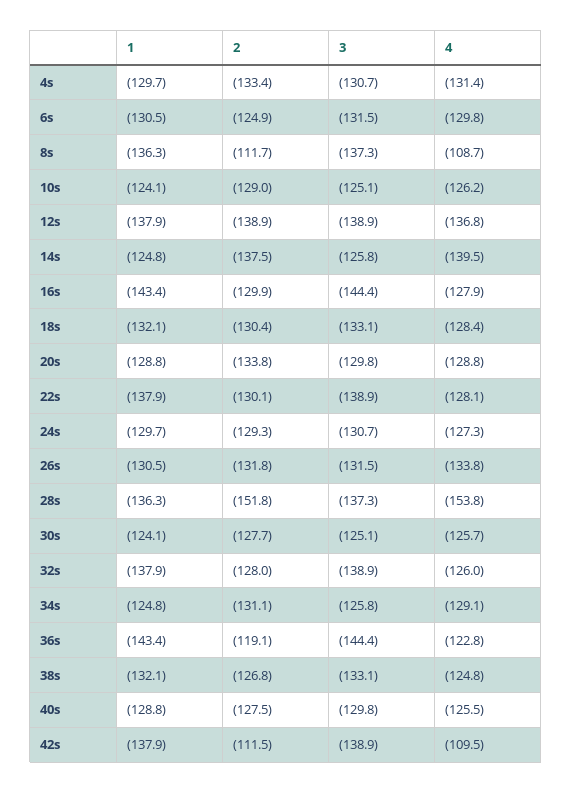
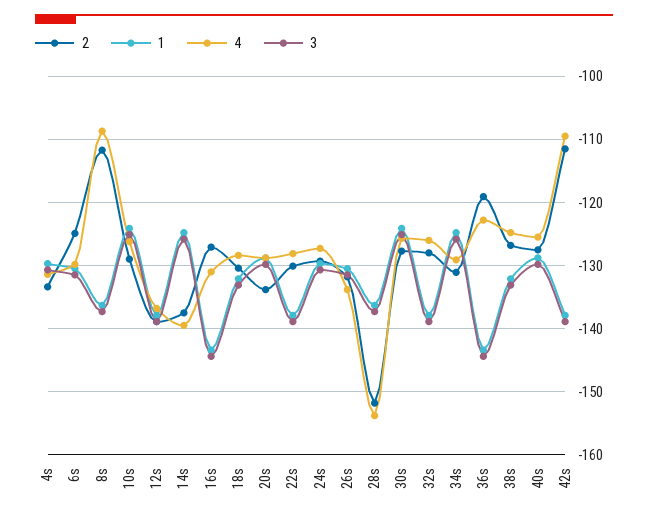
  {
    "1": {
      "4s": -129.7,
      "6s": -130.5,
      "8s": -136.3,
      "10s": -124.1,
      "12s": -137.9,
      "14s": -124.8,
      "16s": -143.4,
      "18s": -132.1,
      "20s": -128.8,
      "22s": -137.9,
      "24s": -129.7,
      "26s": -130.5,
      "28s": -136.3,
      "30s": -124.1,
      "32s": -137.9,
      "34s": -124.8,
      "36s": -143.4,
      "38s": -132.1,
      "40s": -128.8,
      "42s": -137.9
    },
    "2": {
      "4s": -133.4,
      "6s": -124.9,
      "8s": -111.7,
      "10s": -129,
      "12s": -138.9,
      "14s": -137.5,
-     "16s": -129.9,
+     "16s": -127,
      "18s": -130.4,
      "20s": -133.8,
      "22s": -130.1,
      "24s": -129.3,
      "26s": -131.8,
      "28s": -151.8,
      "30s": -127.7,
      "32s": -128,
      "34s": -131.1,
      "36s": -119.1,
      "38s": -126.8,
      "40s": -127.5,
      "42s": -111.5
    },
    "3": {
      "4s": -130.7,
      "6s": -131.5,
      "8s": -137.3,
      "10s": -125.1,
      "12s": -138.9,
      "14s": -125.8,
      "16s": -144.4,
      "18s": -133.1,
      "20s": -129.8,
      "22s": -138.9,
      "24s": -130.7,
      "26s": -131.5,
      "28s": -137.3,
      "30s": -125.1,
      "32s": -138.9,
      "34s": -125.8,
      "36s": -144.4,
      "38s": -133.1,
      "40s": -129.8,
      "42s": -138.9
    },
    "4": {
      "4s": -131.4,
      "6s": -129.8,
      "8s": -108.7,
      "10s": -126.2,
      "12s": -136.8,
      "14s": -139.5,
-     "16s": -127.9,
+     "16s": -131,
      "18s": -128.4,
      "20s": -128.8,
      "22s": -128.1,
      "24s": -127.3,
      "26s": -133.8,
      "28s": -153.8,
      "30s": -125.7,
      "32s": -126,
      "34s": -129.1,
      "36s": -122.8,
      "38s": -124.8,
      "40s": -125.5,
      "42s": -109.5
    }
  }

